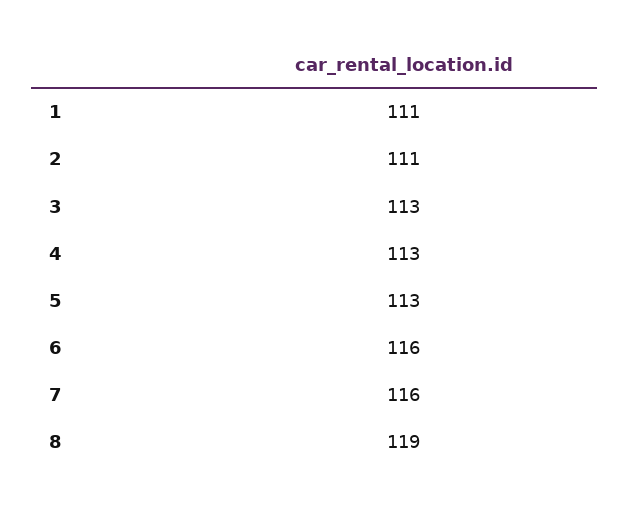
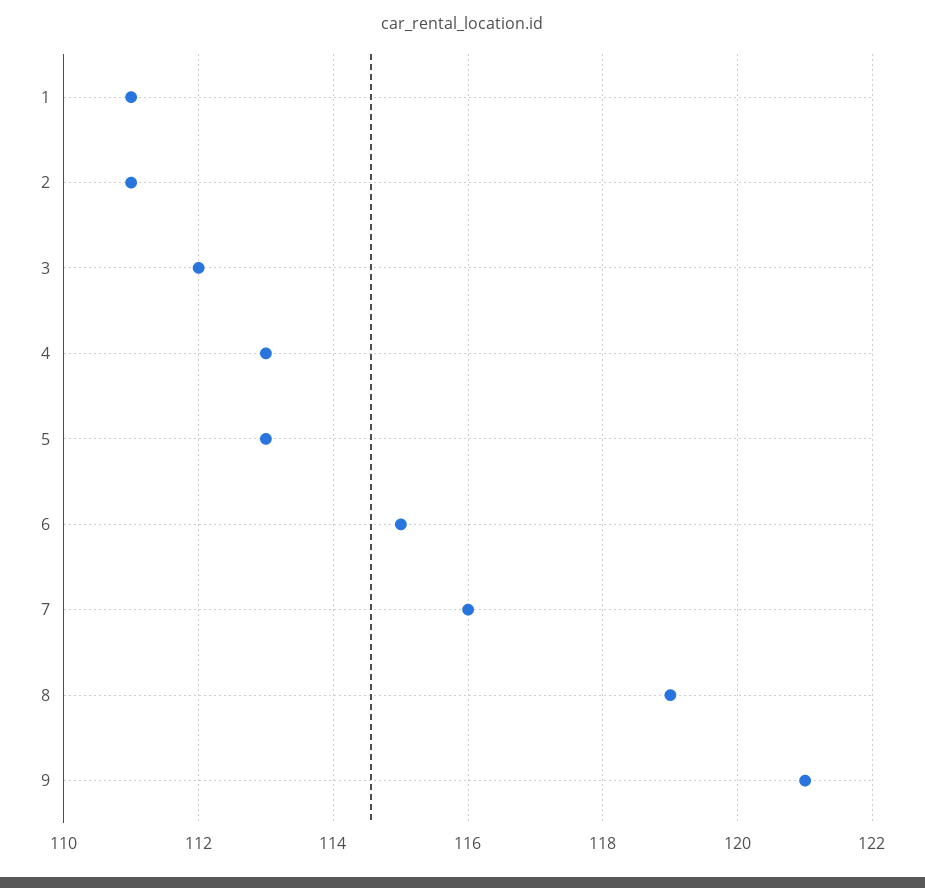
  {
    "1": 111,
    "2": 111,
-   "3": 113,
+   "3": 112,
    "4": 113,
    "5": 113,
-   "6": 116,
+   "6": 115,
    "7": 116,
-   "8": 119
+   "8": 119,
+   "9": 121
  }

